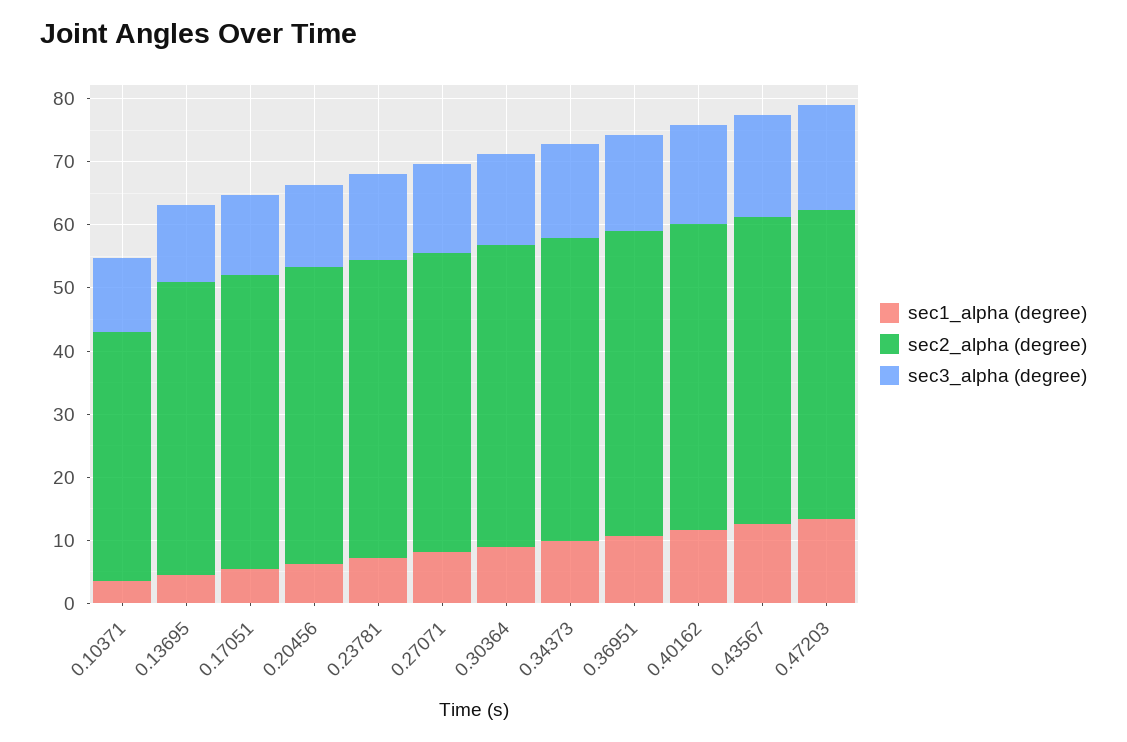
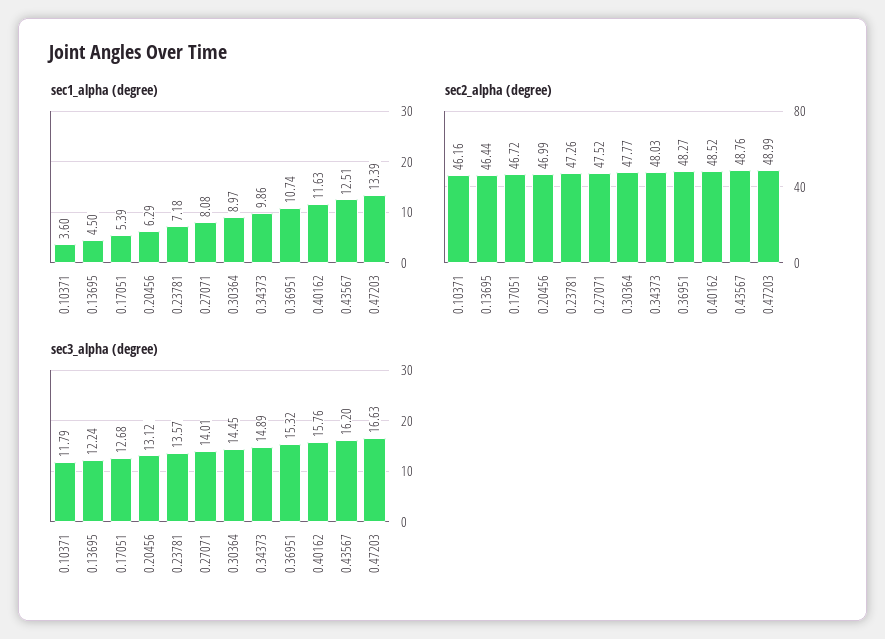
  {
    "sec1_alpha (degree)": {
      "0.10371": 3.6,
      "0.13695": 4.5,
      "0.17051": 5.39,
      "0.20456": 6.29,
      "0.23781": 7.18,
      "0.27071": 8.08,
      "0.30364": 8.97,
      "0.34373": 9.86,
      "0.36951": 10.74,
      "0.40162": 11.63,
      "0.43567": 12.51,
      "0.47203": 13.39
    },
    "sec2_alpha (degree)": {
-     "0.10371": 40,
+     "0.10371": 46.16,
      "0.13695": 46.44,
      "0.17051": 46.72,
      "0.20456": 46.99,
      "0.23781": 47.26,
      "0.27071": 47.52,
      "0.30364": 47.77,
      "0.34373": 48.03,
      "0.36951": 48.27,
      "0.40162": 48.52,
      "0.43567": 48.76,
      "0.47203": 48.99
    },
    "sec3_alpha (degree)": {
      "0.10371": 11.79,
      "0.13695": 12.24,
      "0.17051": 12.68,
      "0.20456": 13.12,
      "0.23781": 13.57,
      "0.27071": 14.01,
      "0.30364": 14.45,
      "0.34373": 14.89,
      "0.36951": 15.32,
      "0.40162": 15.76,
      "0.43567": 16.2,
      "0.47203": 16.63
    }
  }

